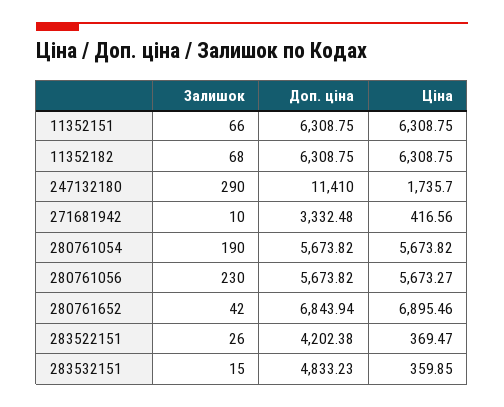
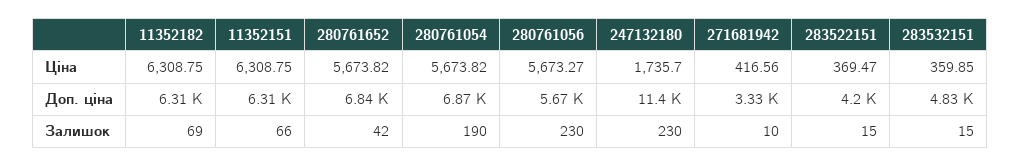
  {
    "Залишок": {
      "11352151": 66,
-     "11352182": 68,
+     "11352182": 69,
-     "247132180": 290,
+     "247132180": 230,
      "271681942": 10,
      "280761054": 190,
      "280761056": 230,
      "280761652": 42,
-     "283522151": 26,
+     "283522151": 15,
      "283532151": 15
    },
    "Доп. ціна": {
      "11352151": 6308.75,
      "11352182": 6308.75,
      "247132180": 11410,
      "271681942": 3332.48,
-     "280761054": 5673.82,
+     "280761054": 6870,
      "280761056": 5673.82,
      "280761652": 6843.94,
      "283522151": 4202.38,
      "283532151": 4833.23
    },
    "Ціна": {
      "11352151": 6308.75,
      "11352182": 6308.75,
      "247132180": 1735.7,
      "271681942": 416.56,
      "280761054": 5673.82,
      "280761056": 5673.27,
-     "280761652": 6895.46,
+     "280761652": 5673.82,
      "283522151": 369.47,
      "283532151": 359.85
    }
  }

